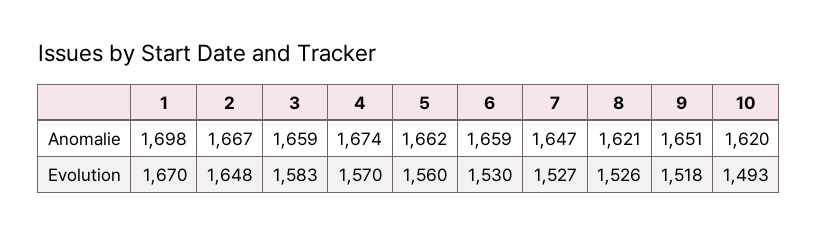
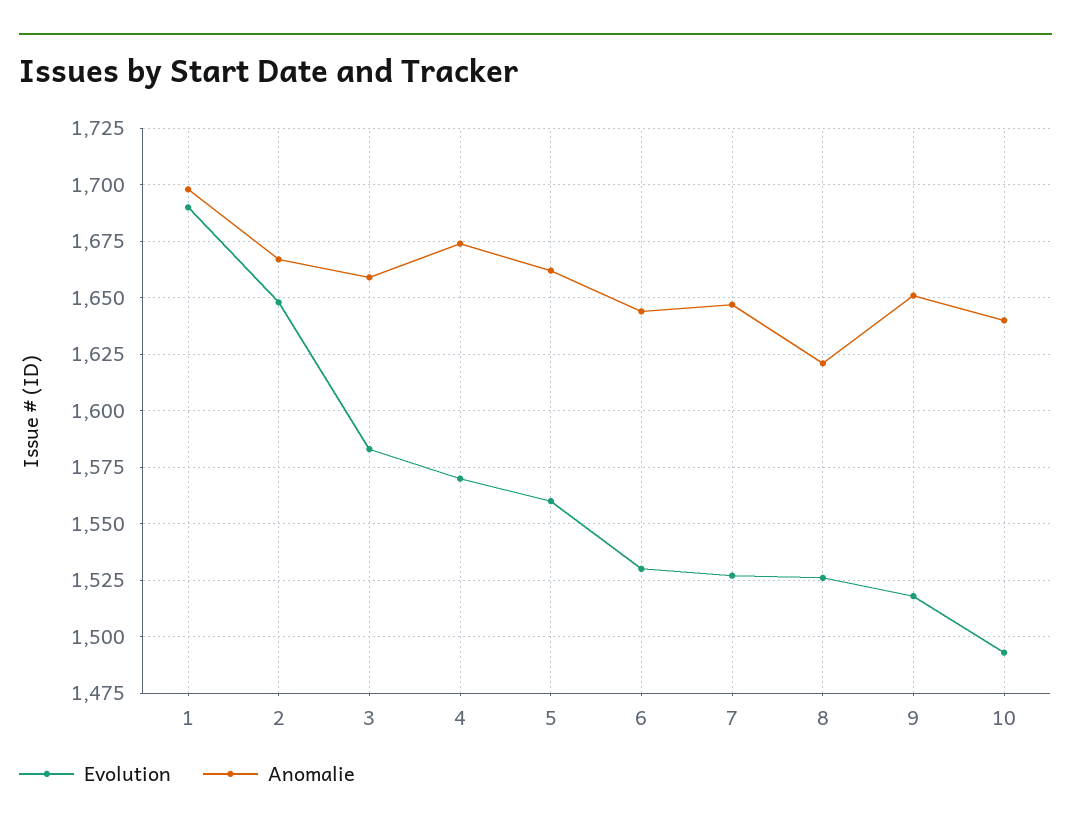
  {
    "Anomalie": {
      "1": 1698,
      "2": 1667,
      "3": 1659,
      "4": 1674,
      "5": 1662,
-     "6": 1659,
+     "6": 1645,
      "7": 1647,
      "8": 1621,
      "9": 1651,
-     "10": 1620
+     "10": 1640
    },
    "Evolution": {
-     "1": 1670,
+     "1": 1690,
      "2": 1648,
      "3": 1583,
      "4": 1570,
      "5": 1560,
      "6": 1530,
      "7": 1527,
      "8": 1526,
      "9": 1518,
      "10": 1493
    }
  }

